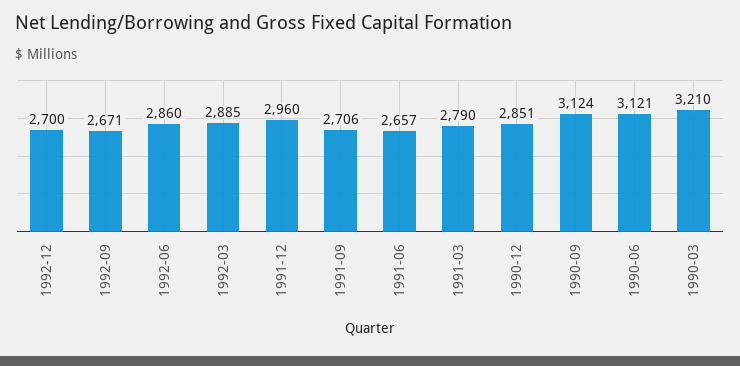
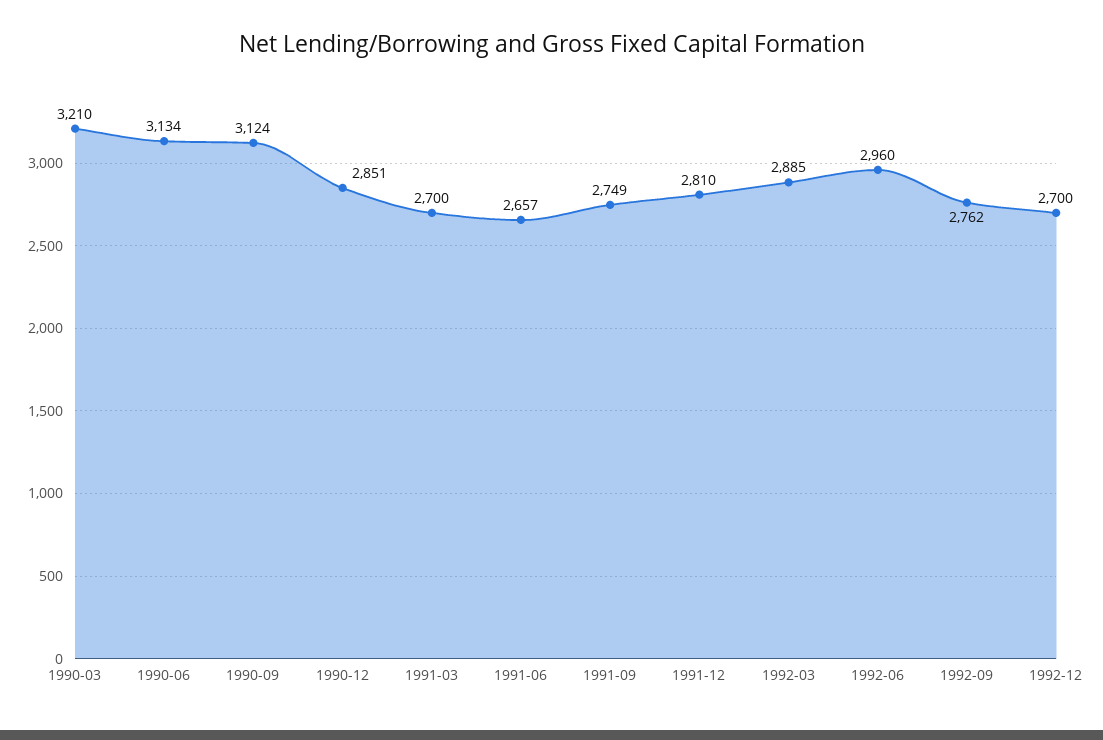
  {
    "1992-12": 2700,
-   "1992-09": 2671,
+   "1992-09": 2762,
-   "1992-06": 2860,
+   "1992-06": 2960,
    "1992-03": 2885,
-   "1991-12": 2960,
+   "1991-12": 2810,
-   "1991-09": 2706,
+   "1991-09": 2749,
    "1991-06": 2657,
-   "1991-03": 2790,
+   "1991-03": 2700,
    "1990-12": 2851,
    "1990-09": 3124,
-   "1990-06": 3121,
+   "1990-06": 3134,
    "1990-03": 3210
  }

